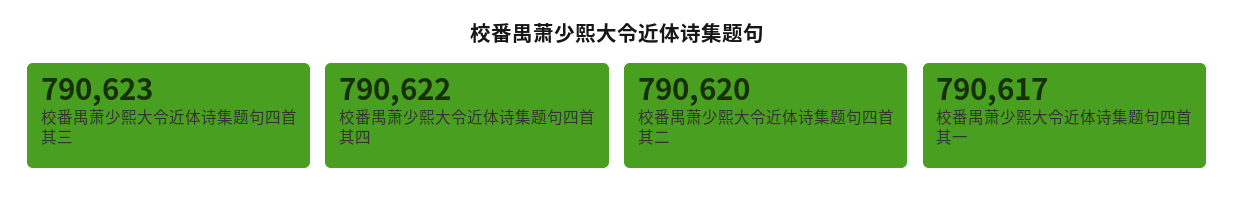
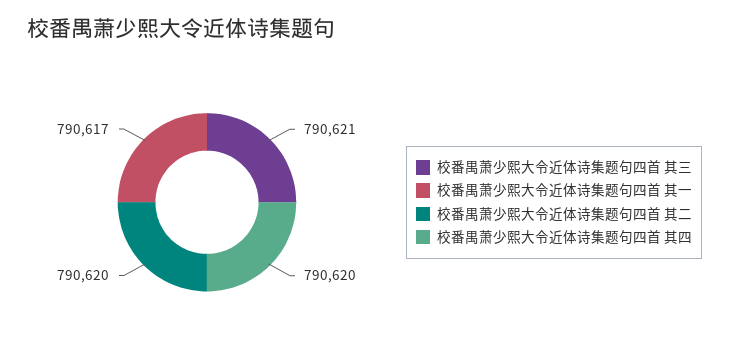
  {
-   "校番禺萧少熙大令近体诗集题句四首 其三": 790623,
+   "校番禺萧少熙大令近体诗集题句四首 其三": 790621,
-   "校番禺萧少熙大令近体诗集题句四首 其四": 790622,
+   "校番禺萧少熙大令近体诗集题句四首 其四": 790620,
    "校番禺萧少熙大令近体诗集题句四首 其二": 790620,
    "校番禺萧少熙大令近体诗集题句四首 其一": 790617
  }

